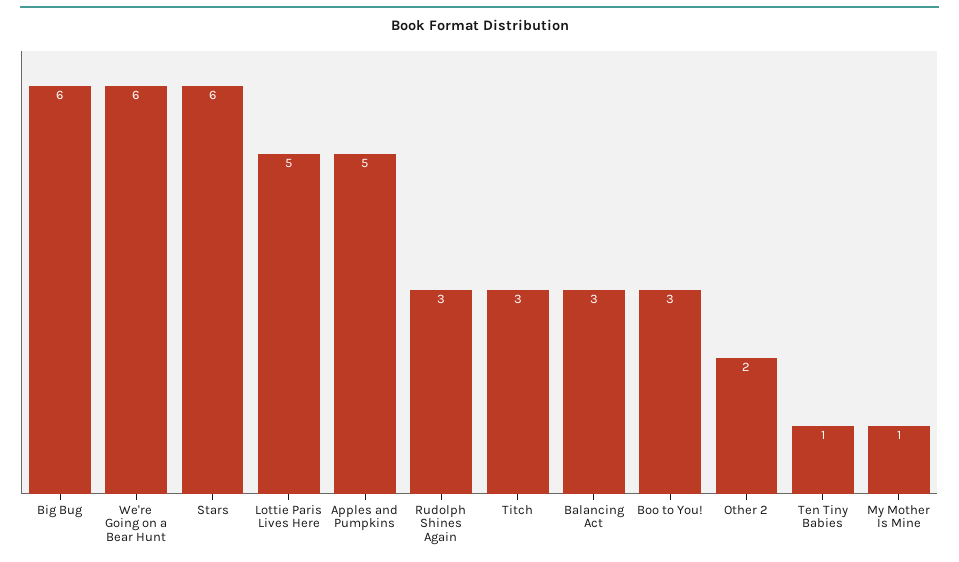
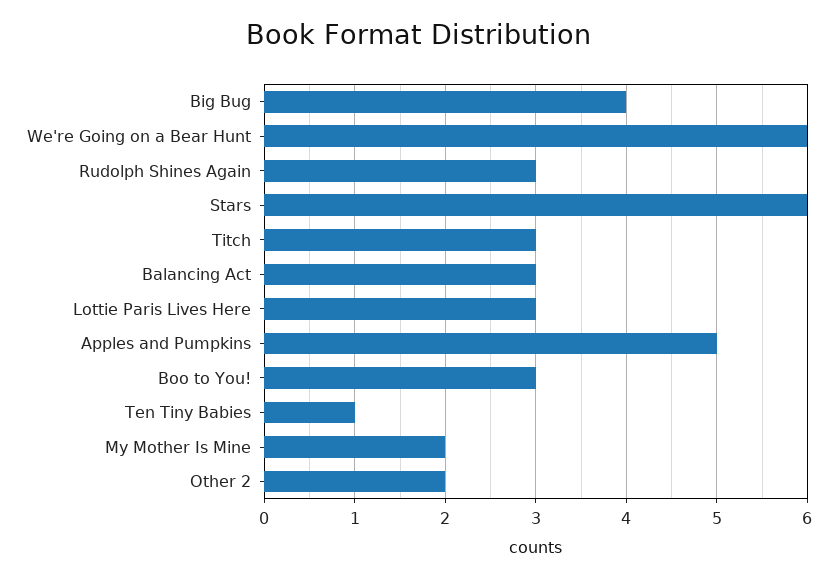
  {
-   "Big Bug": 6,
+   "Big Bug": 4,
    "We're Going on a Bear Hunt": 6,
    "Stars": 6,
-   "Lottie Paris Lives Here": 5,
+   "Lottie Paris Lives Here": 3,
    "Apples and Pumpkins": 5,
    "Rudolph Shines Again": 3,
    "Titch": 3,
    "Balancing Act": 3,
    "Boo to You!": 3,
    "Other 2": 2,
    "Ten Tiny Babies": 1,
-   "My Mother Is Mine": 1
+   "My Mother Is Mine": 2
  }

